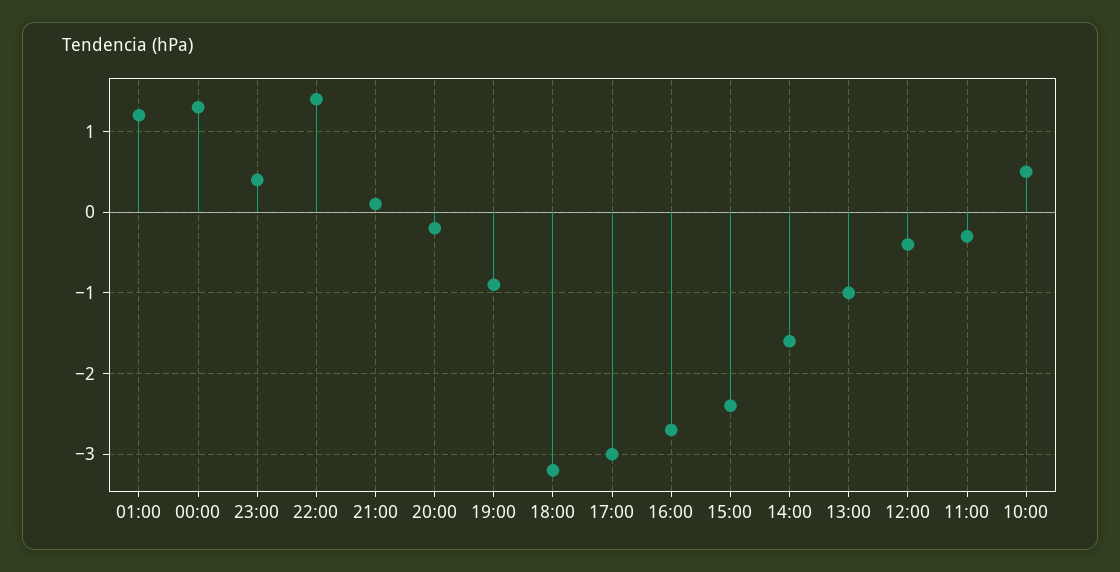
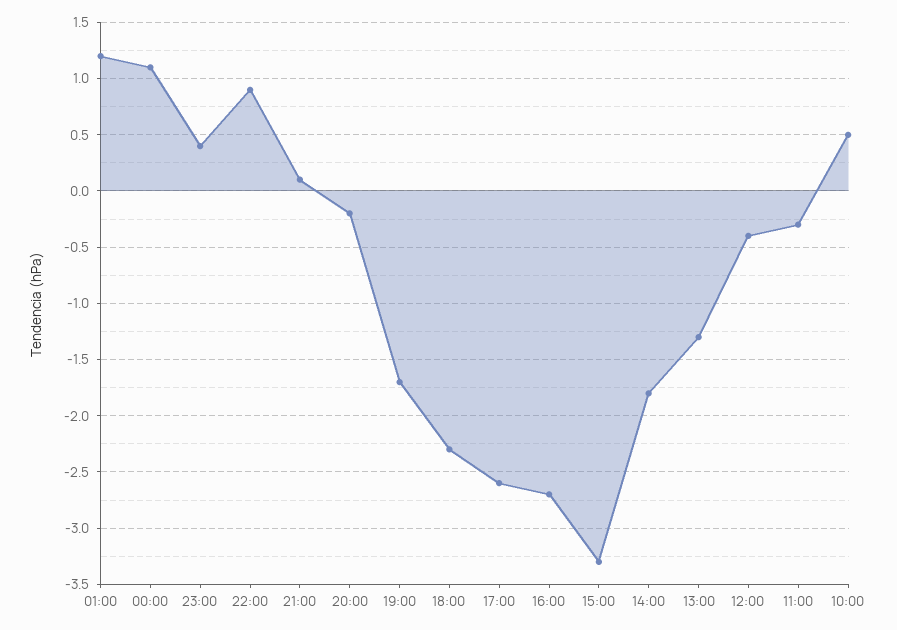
  {
    "01:00": 1.2,
-   "00:00": 1.3,
+   "00:00": 1.1,
    "23:00": 0.4,
-   "22:00": 1.4,
+   "22:00": 0.9,
    "21:00": 0.1,
    "20:00": -0.2,
-   "19:00": -0.9,
+   "19:00": -1.7,
-   "18:00": -3.2,
+   "18:00": -2.3,
-   "17:00": -3,
+   "17:00": -2.6,
    "16:00": -2.7,
-   "15:00": -2.4,
+   "15:00": -3.3,
-   "14:00": -1.6,
+   "14:00": -1.8,
-   "13:00": -1,
+   "13:00": -1.3,
    "12:00": -0.4,
    "11:00": -0.3,
    "10:00": 0.5
  }

